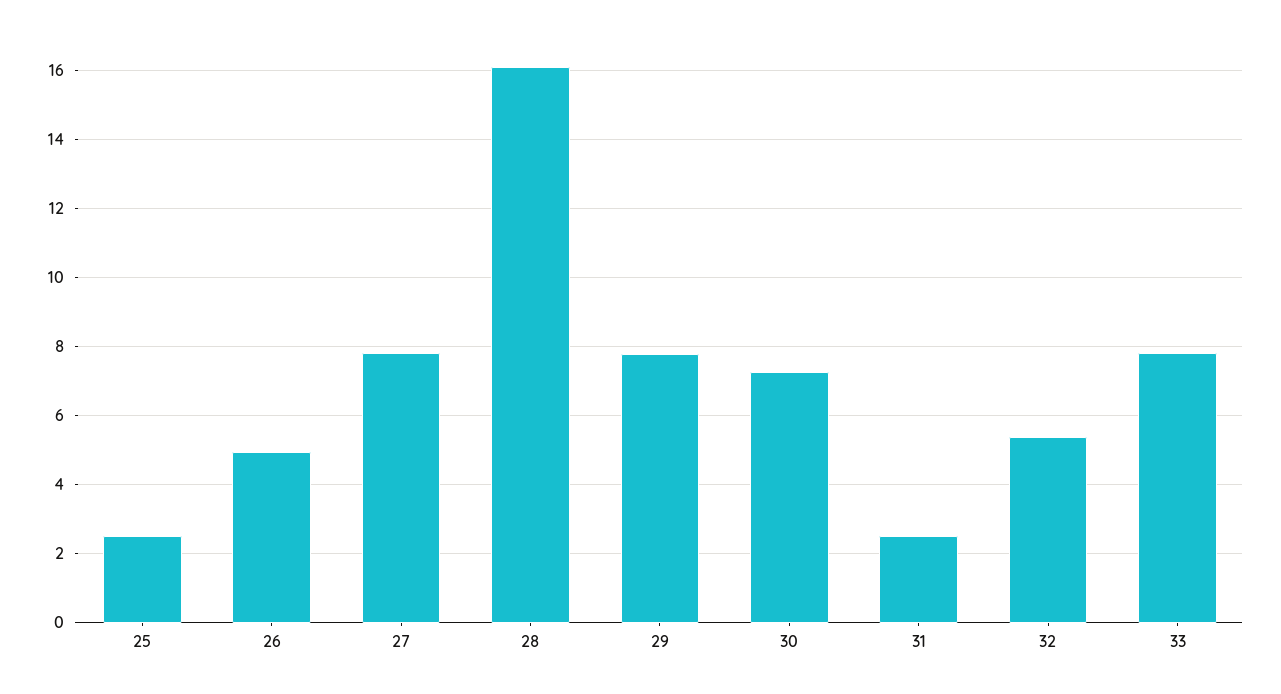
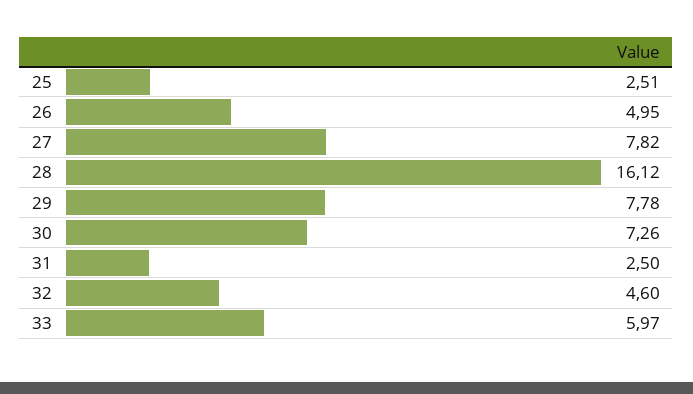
  {
    "25": 2.51,
    "26": 4.95,
    "27": 7.82,
    "28": 16.12,
    "29": 7.78,
    "30": 7.26,
    "31": 2.5,
-   "32": 5.4,
+   "32": 4.6,
-   "33": 7.8
+   "33": 5.97
  }

